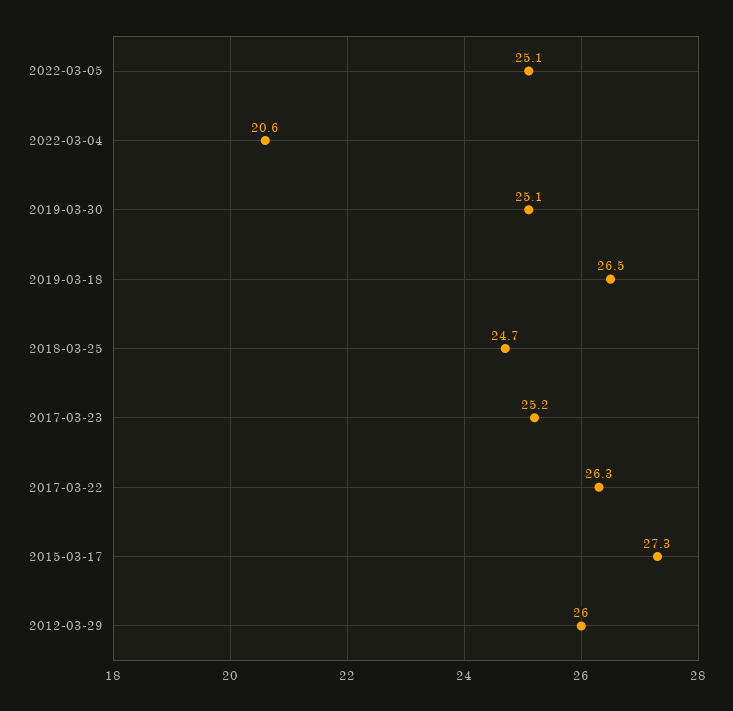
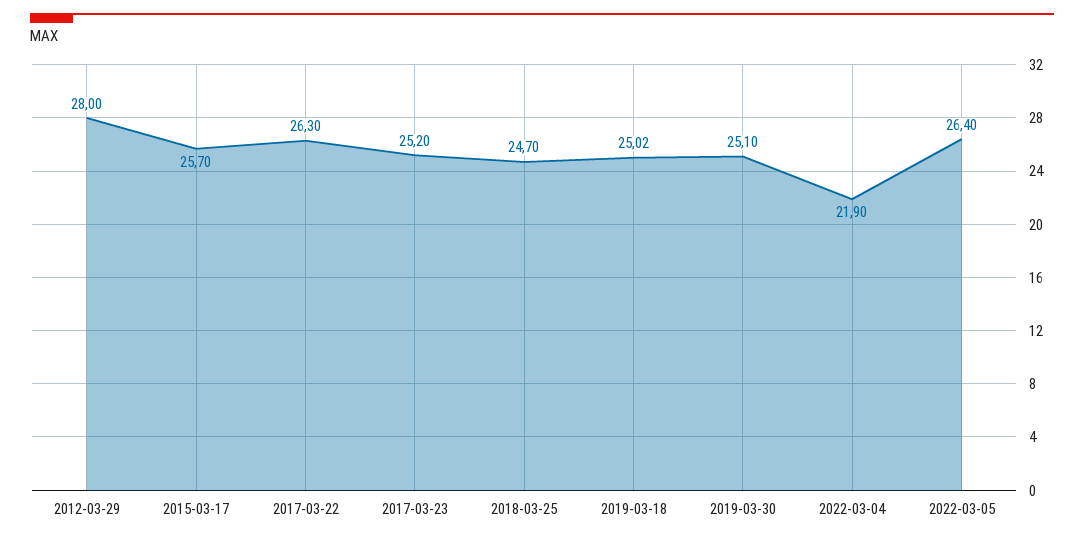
  {
-   "2022-03-05": 25.1,
+   "2022-03-05": 26.4,
-   "2022-03-04": 20.6,
+   "2022-03-04": 21.9,
    "2019-03-30": 25.1,
-   "2019-03-18": 26.5,
+   "2019-03-18": 25.02,
    "2018-03-25": 24.7,
    "2017-03-23": 25.2,
    "2017-03-22": 26.3,
-   "2015-03-17": 27.3,
+   "2015-03-17": 25.7,
-   "2012-03-29": 26
+   "2012-03-29": 28
  }

